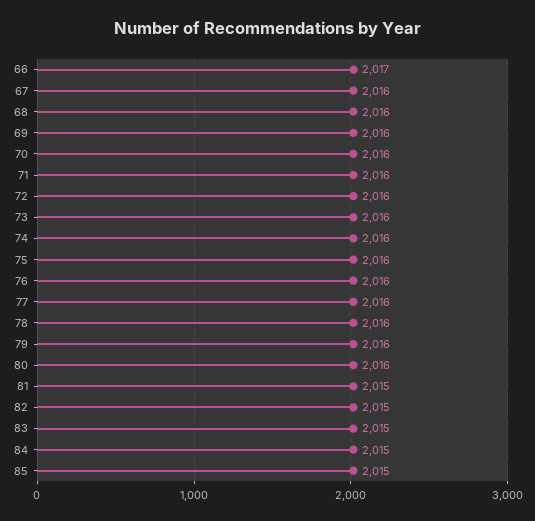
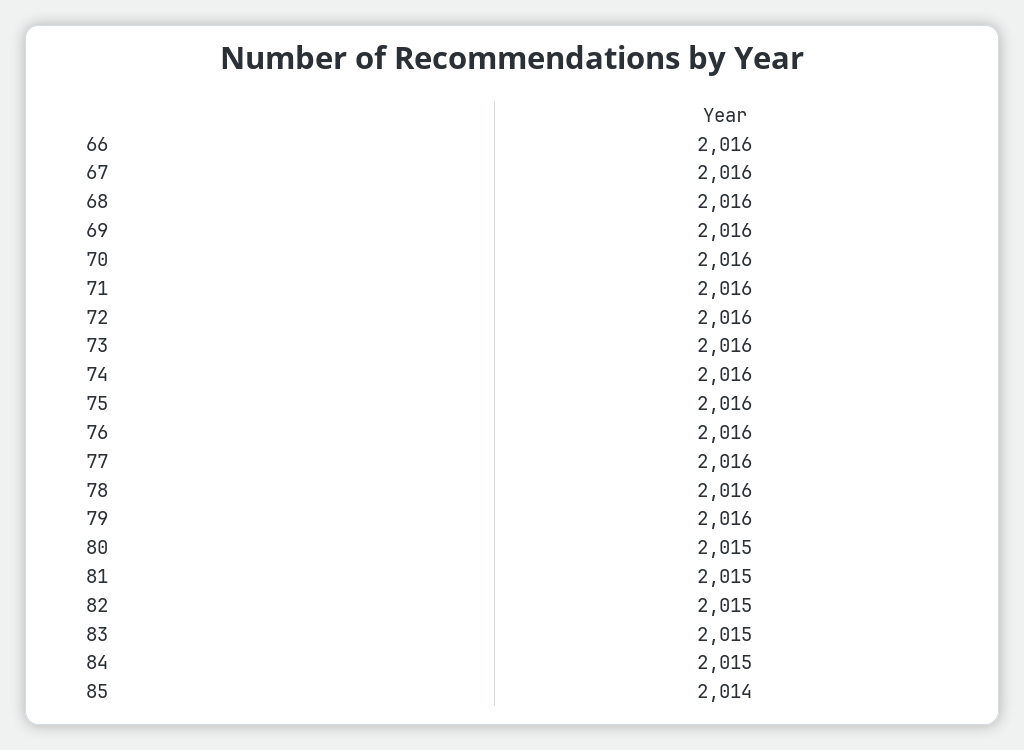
  {
-   "66": 2017,
+   "66": 2016,
    "67": 2016,
    "68": 2016,
    "69": 2016,
    "70": 2016,
    "71": 2016,
    "72": 2016,
    "73": 2016,
    "74": 2016,
    "75": 2016,
    "76": 2016,
    "77": 2016,
    "78": 2016,
    "79": 2016,
-   "80": 2016,
+   "80": 2015,
    "81": 2015,
    "82": 2015,
    "83": 2015,
    "84": 2015,
-   "85": 2015
+   "85": 2014
  }

